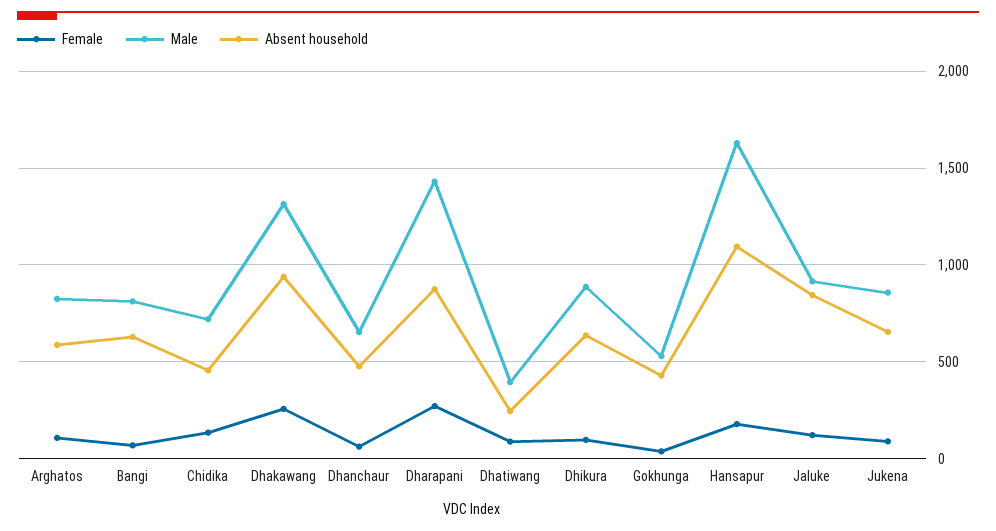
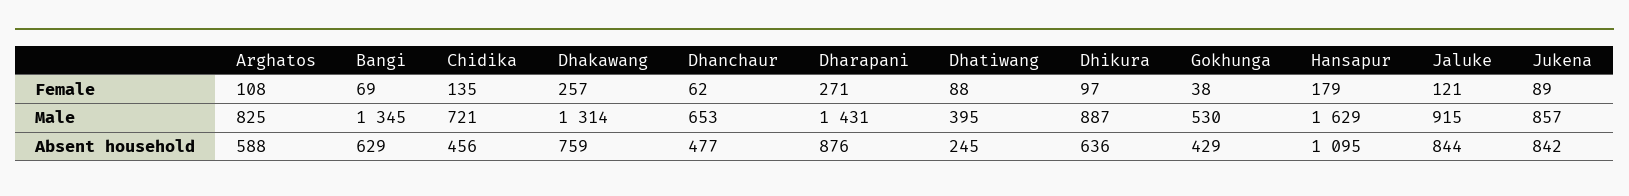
  {
    "Female": {
      "Arghatos": 108,
      "Bangi": 69,
      "Chidika": 135,
      "Dhakawang": 257,
      "Dhanchaur": 62,
      "Dharapani": 271,
      "Dhatiwang": 88,
      "Dhikura": 97,
      "Gokhunga": 38,
      "Hansapur": 179,
      "Jaluke": 121,
      "Jukena": 89
    },
    "Male": {
      "Arghatos": 825,
-     "Bangi": 800,
+     "Bangi": 1345,
      "Chidika": 721,
      "Dhakawang": 1314,
      "Dhanchaur": 653,
      "Dharapani": 1431,
      "Dhatiwang": 395,
      "Dhikura": 887,
      "Gokhunga": 530,
      "Hansapur": 1629,
      "Jaluke": 915,
      "Jukena": 857
    },
    "Absent household": {
      "Arghatos": 588,
      "Bangi": 629,
      "Chidika": 456,
-     "Dhakawang": 950,
+     "Dhakawang": 759,
      "Dhanchaur": 477,
      "Dharapani": 876,
      "Dhatiwang": 245,
      "Dhikura": 636,
      "Gokhunga": 429,
      "Hansapur": 1095,
      "Jaluke": 844,
-     "Jukena": 650
+     "Jukena": 842
    }
  }

